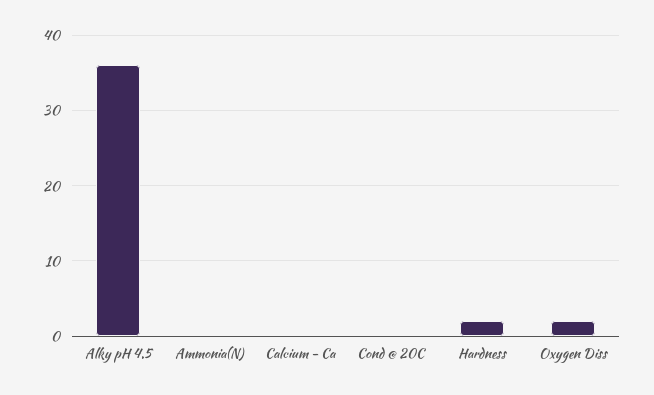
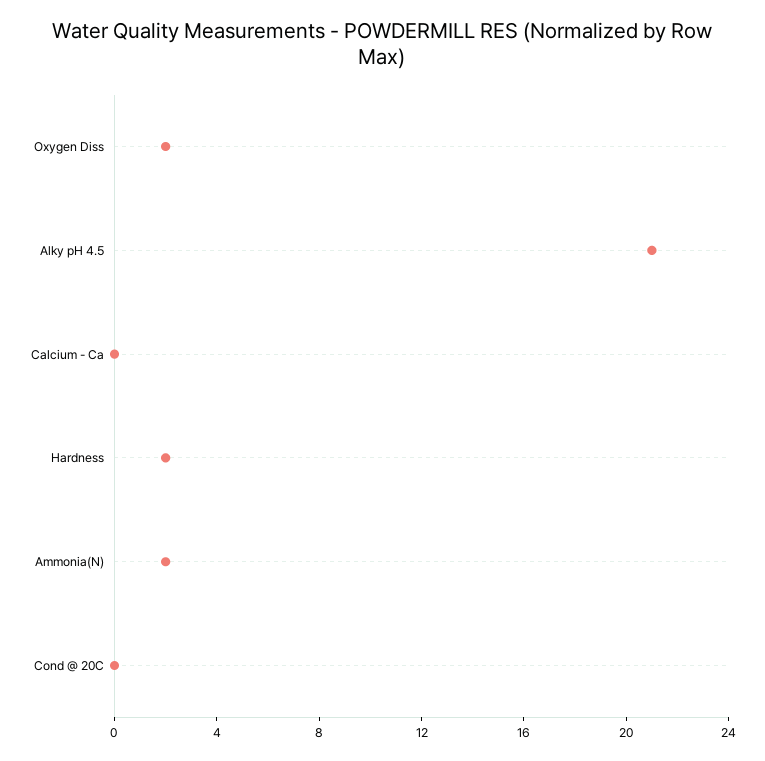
  {
-   "Alky pH 4.5": 36,
+   "Alky pH 4.5": 21,
-   "Ammonia(N)": 0,
+   "Ammonia(N)": 2,
    "Calcium - Ca": 0,
    "Cond @ 20C": 0,
    "Hardness": 2,
    "Oxygen Diss": 2
  }

